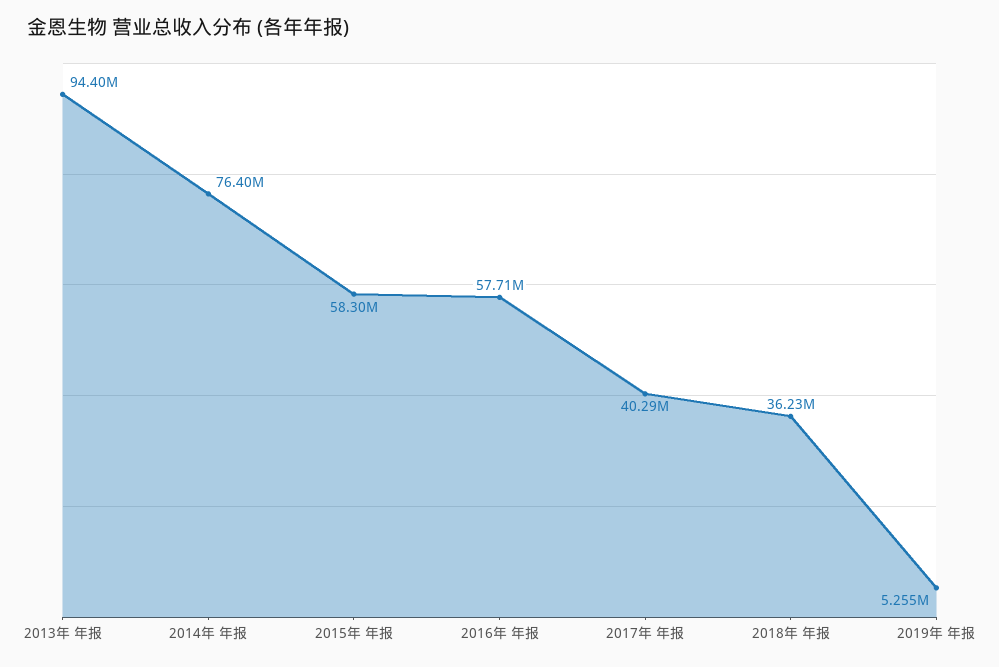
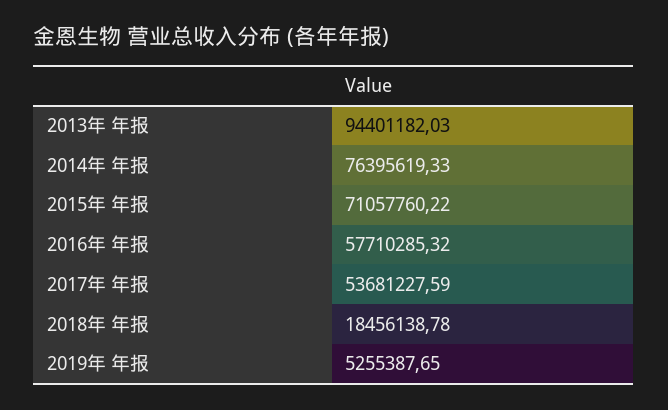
  {
    "2013年 年报": 94401182.03,
    "2014年 年报": 76395619.33,
-   "2015年 年报": 58300000,
+   "2015年 年报": 71057760.22,
    "2016年 年报": 57710285.32,
-   "2017年 年报": 40290000,
+   "2017年 年报": 53681227.59,
-   "2018年 年报": 36230000,
+   "2018年 年报": 18456138.78,
    "2019年 年报": 5255387.65
  }

